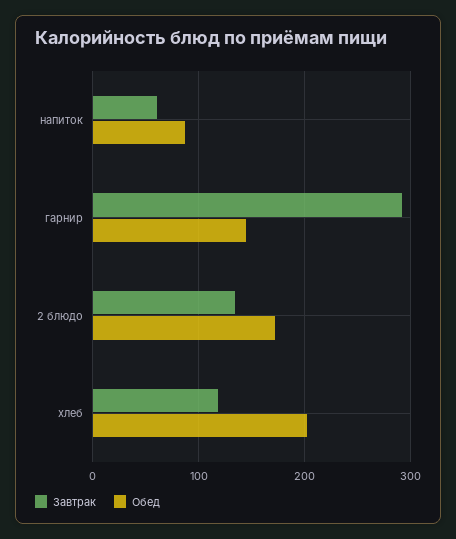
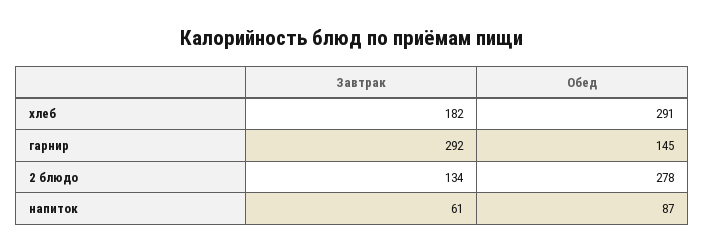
  {
    "Завтрак": {
      "напиток": 61,
      "гарнир": 292,
      "2 блюдо": 134,
-     "хлеб": 120
+     "хлеб": 182
    },
    "Обед": {
      "напиток": 87,
      "гарнир": 145,
-     "2 блюдо": 170,
+     "2 блюдо": 278,
-     "хлеб": 200
+     "хлеб": 291
    }
  }

